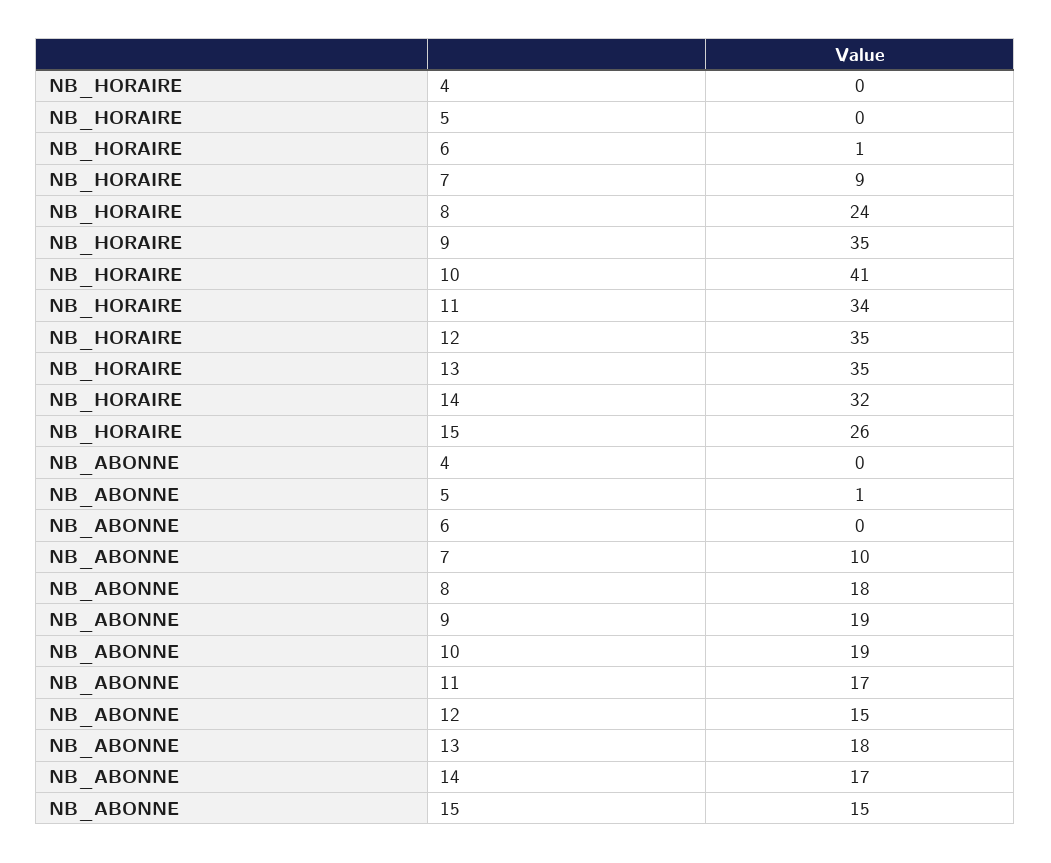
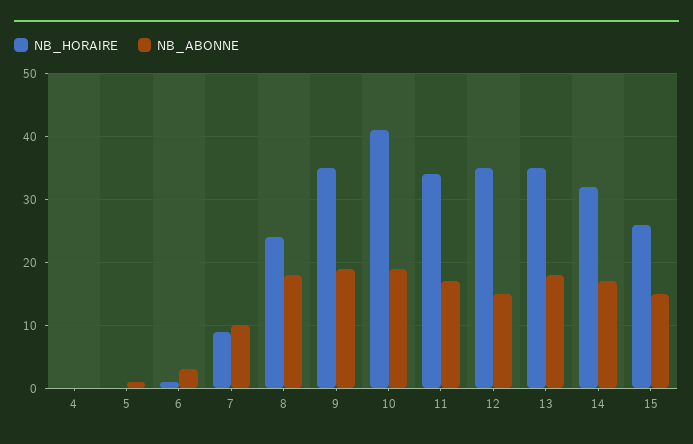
  {
    "NB_HORAIRE": {
      "4": 0,
      "5": 0,
      "6": 1,
      "7": 9,
      "8": 24,
      "9": 35,
      "10": 41,
      "11": 34,
      "12": 35,
      "13": 35,
      "14": 32,
      "15": 26
    },
    "NB_ABONNE": {
      "4": 0,
      "5": 1,
-     "6": 0,
+     "6": 3,
      "7": 10,
      "8": 18,
      "9": 19,
      "10": 19,
      "11": 17,
      "12": 15,
      "13": 18,
      "14": 17,
      "15": 15
    }
  }

